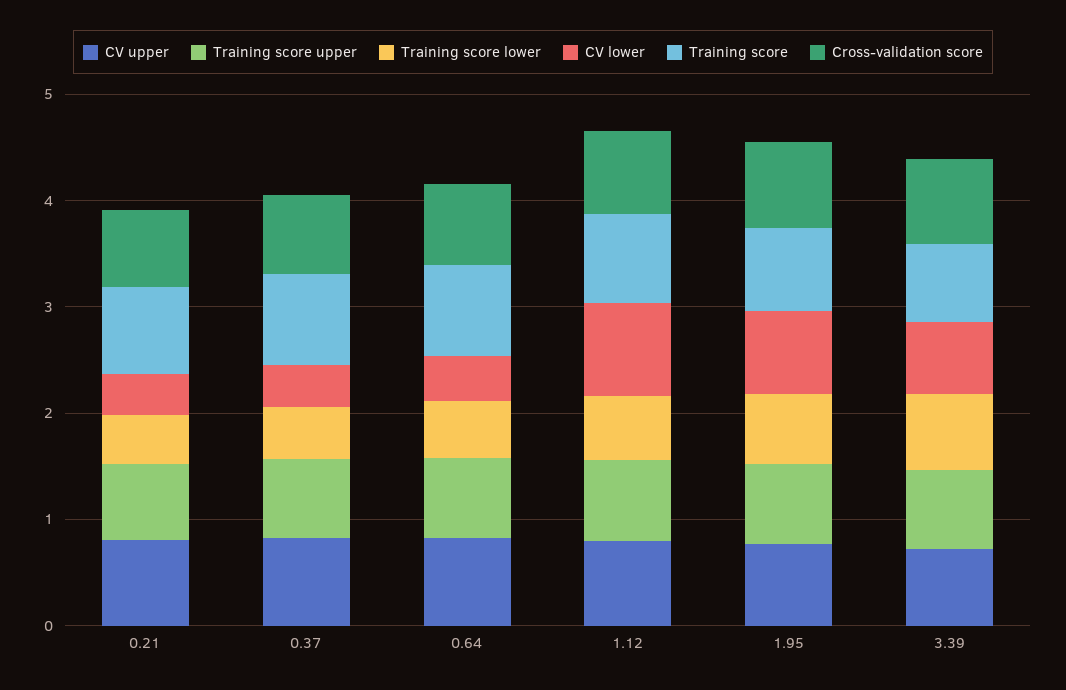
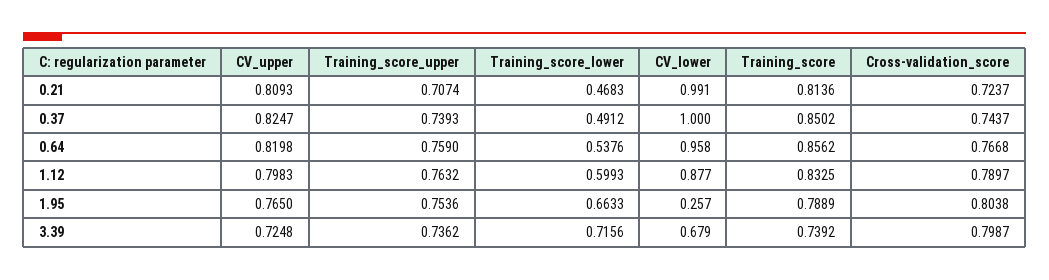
  {
    "CV upper": {
      "0.21": 0.8093,
      "0.37": 0.8247,
      "0.64": 0.8198,
      "1.12": 0.7983,
      "1.95": 0.765,
      "3.39": 0.7248
    },
    "Training score upper": {
      "0.21": 0.7074,
      "0.37": 0.7393,
      "0.64": 0.759,
      "1.12": 0.7632,
      "1.95": 0.7536,
      "3.39": 0.7362
    },
    "Training score lower": {
      "0.21": 0.4683,
      "0.37": 0.4912,
      "0.64": 0.5376,
      "1.12": 0.5993,
      "1.95": 0.6633,
      "3.39": 0.7156
    },
    "CV lower": {
-     "0.21": 0.4,
+     "0.21": 0.991,
-     "0.37": 0.4,
+     "0.37": 1,
-     "0.64": 0.4,
+     "0.64": 0.958,
      "1.12": 0.877,
-     "1.95": 0.8,
+     "1.95": 0.257,
      "3.39": 0.679
    },
    "Training score": {
      "0.21": 0.8136,
      "0.37": 0.8502,
      "0.64": 0.8562,
      "1.12": 0.8325,
      "1.95": 0.7889,
      "3.39": 0.7392
    },
    "Cross-validation score": {
      "0.21": 0.7237,
      "0.37": 0.7437,
      "0.64": 0.7668,
      "1.12": 0.7897,
      "1.95": 0.8038,
      "3.39": 0.7987
    }
  }

